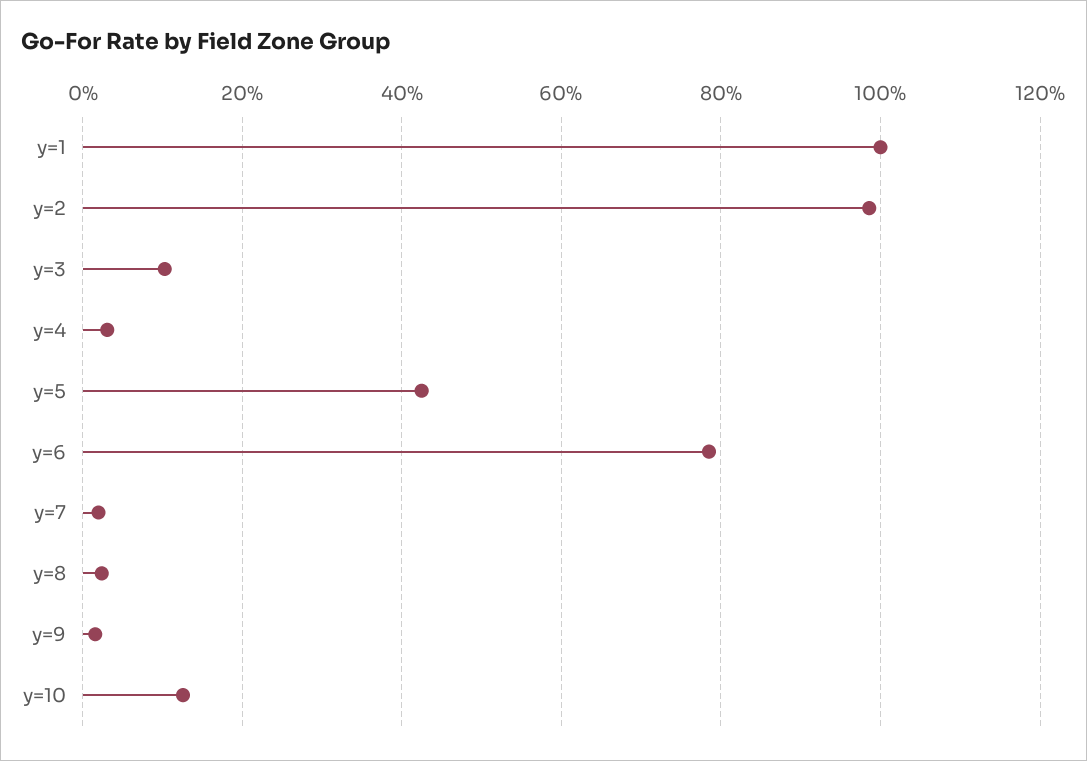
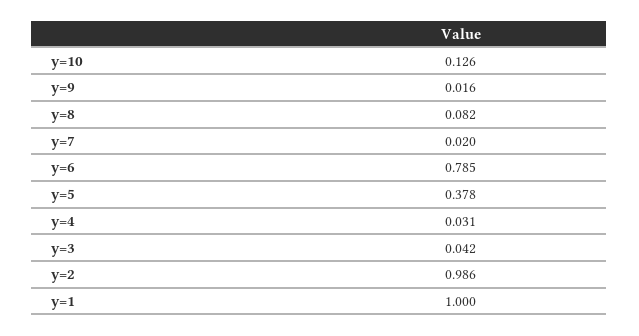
  {
    "y=1": 1,
    "y=2": 0.986,
-   "y=3": 0.1,
+   "y=3": 0.042,
    "y=4": 0.031,
-   "y=5": 0.42,
+   "y=5": 0.378,
    "y=6": 0.785,
    "y=7": 0.02,
-   "y=8": 0.02,
+   "y=8": 0.082,
    "y=9": 0.016,
    "y=10": 0.126
  }

